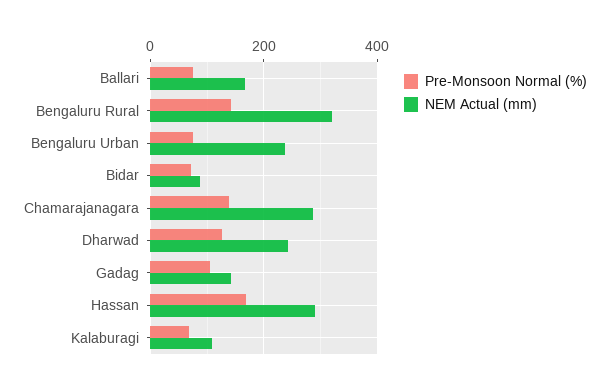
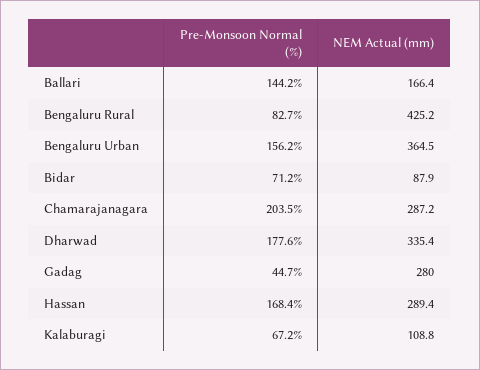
  {
    "Pre-Monsoon Normal (%)": {
-     "Ballari": 80,
+     "Ballari": 144.2,
-     "Bengaluru Rural": 140,
+     "Bengaluru Rural": 82.7,
-     "Bengaluru Urban": 80,
+     "Bengaluru Urban": 156.2,
      "Bidar": 71.2,
-     "Chamarajanagara": 140,
+     "Chamarajanagara": 203.5,
-     "Dharwad": 120,
+     "Dharwad": 177.6,
-     "Gadag": 100,
+     "Gadag": 44.7,
      "Hassan": 168.4,
      "Kalaburagi": 67.2
    },
    "NEM Actual (mm)": {
      "Ballari": 166.4,
-     "Bengaluru Rural": 320,
+     "Bengaluru Rural": 425.2,
-     "Bengaluru Urban": 240,
+     "Bengaluru Urban": 364.5,
      "Bidar": 87.9,
      "Chamarajanagara": 287.2,
-     "Dharwad": 240,
+     "Dharwad": 335.4,
-     "Gadag": 140,
+     "Gadag": 280,
      "Hassan": 289.4,
      "Kalaburagi": 108.8
    }
  }

